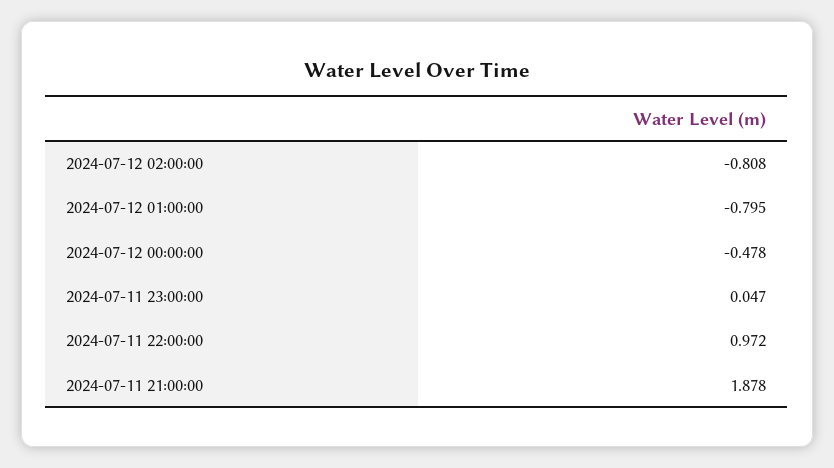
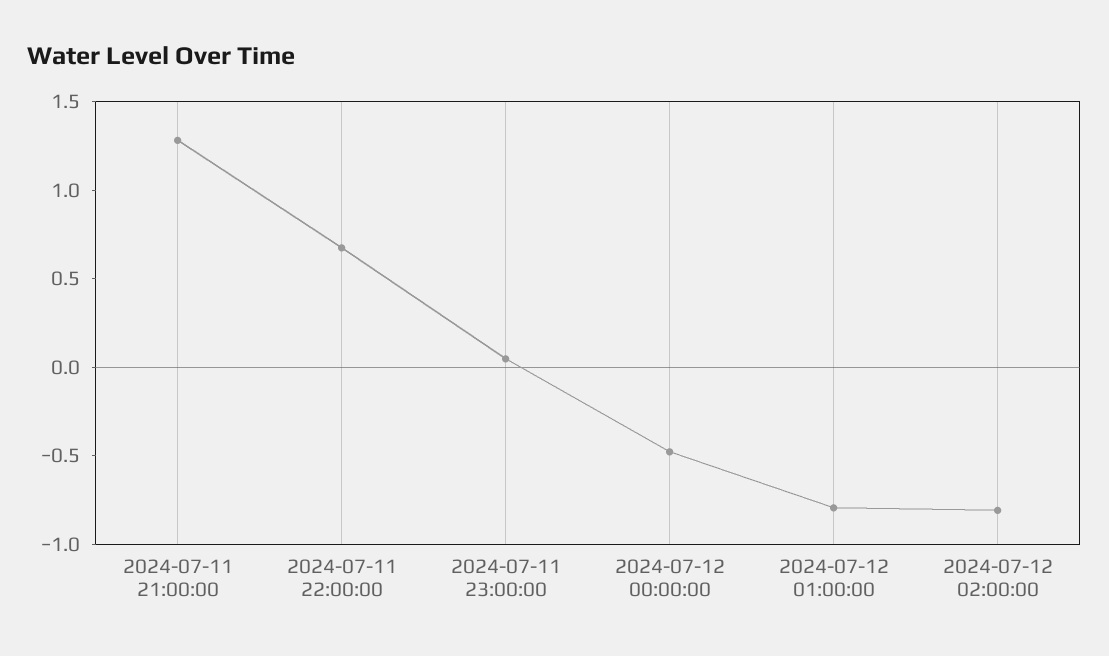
  {
    "2024-07-12 02:00:00": -0.808,
    "2024-07-12 01:00:00": -0.795,
    "2024-07-12 00:00:00": -0.478,
    "2024-07-11 23:00:00": 0.047,
-   "2024-07-11 22:00:00": 0.972,
+   "2024-07-11 22:00:00": 0.7,
-   "2024-07-11 21:00:00": 1.878
+   "2024-07-11 21:00:00": 1.3
  }

